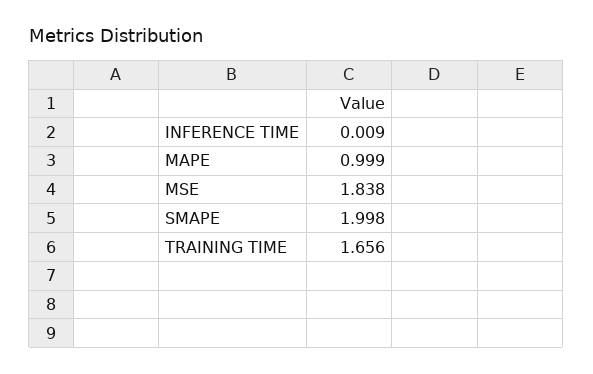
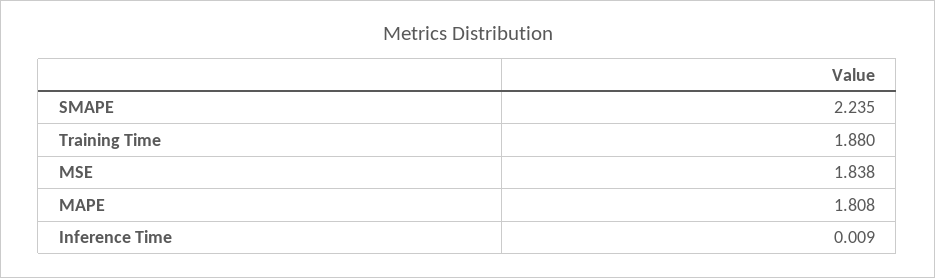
  {
    "INFERENCE TIME": 0.009,
-   "MAPE": 0.999,
+   "MAPE": 1.808,
    "MSE": 1.838,
-   "SMAPE": 1.998,
+   "SMAPE": 2.235,
-   "TRAINING TIME": 1.656
+   "TRAINING TIME": 1.88
  }

